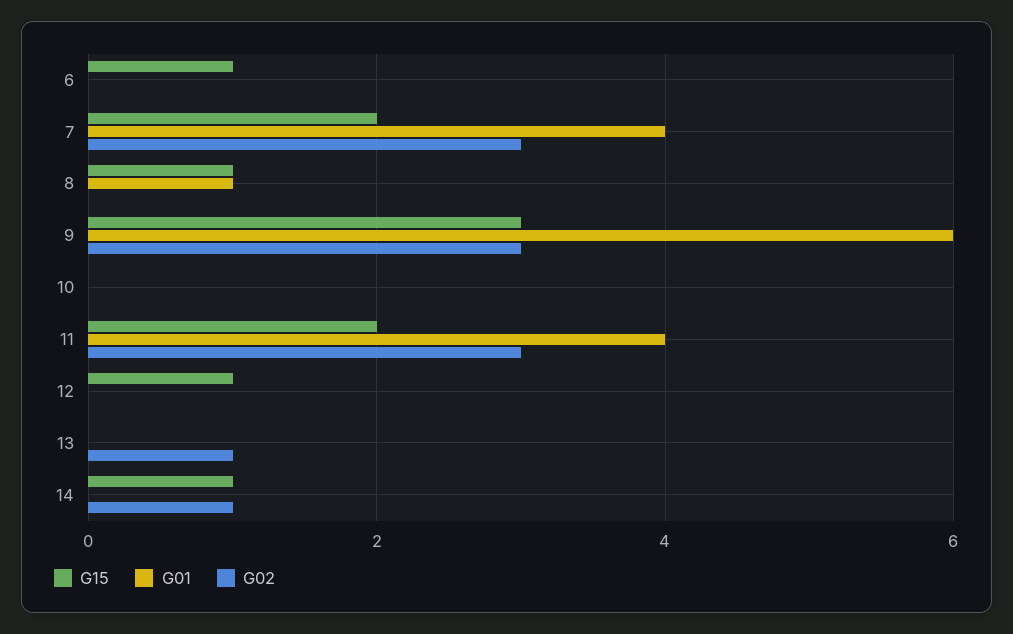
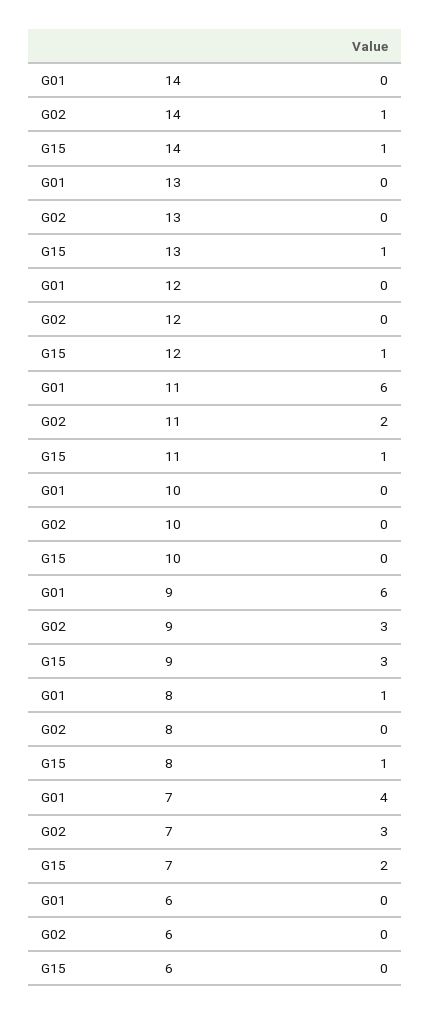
  {
    "G15": {
-     "6": 1,
+     "6": 0,
      "7": 2,
      "8": 1,
      "9": 3,
      "10": 0,
-     "11": 2,
+     "11": 1,
      "12": 1,
-     "13": 0,
+     "13": 1,
      "14": 1
    },
    "G01": {
      "6": 0,
      "7": 4,
      "8": 1,
      "9": 6,
      "10": 0,
-     "11": 4,
+     "11": 6,
      "12": 0,
      "13": 0,
      "14": 0
    },
    "G02": {
      "6": 0,
      "7": 3,
      "8": 0,
      "9": 3,
      "10": 0,
-     "11": 3,
+     "11": 2,
      "12": 0,
-     "13": 1,
+     "13": 0,
      "14": 1
    }
  }

